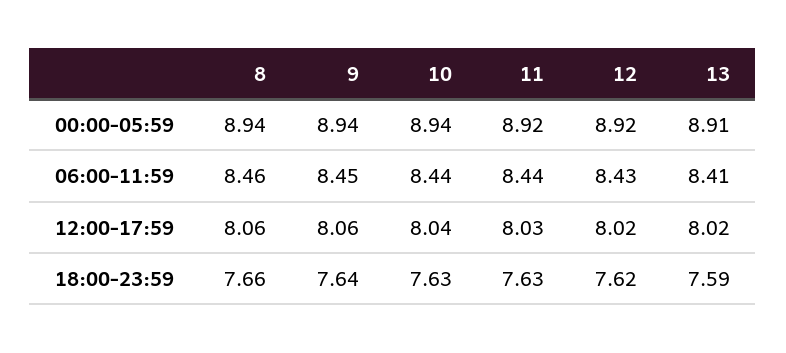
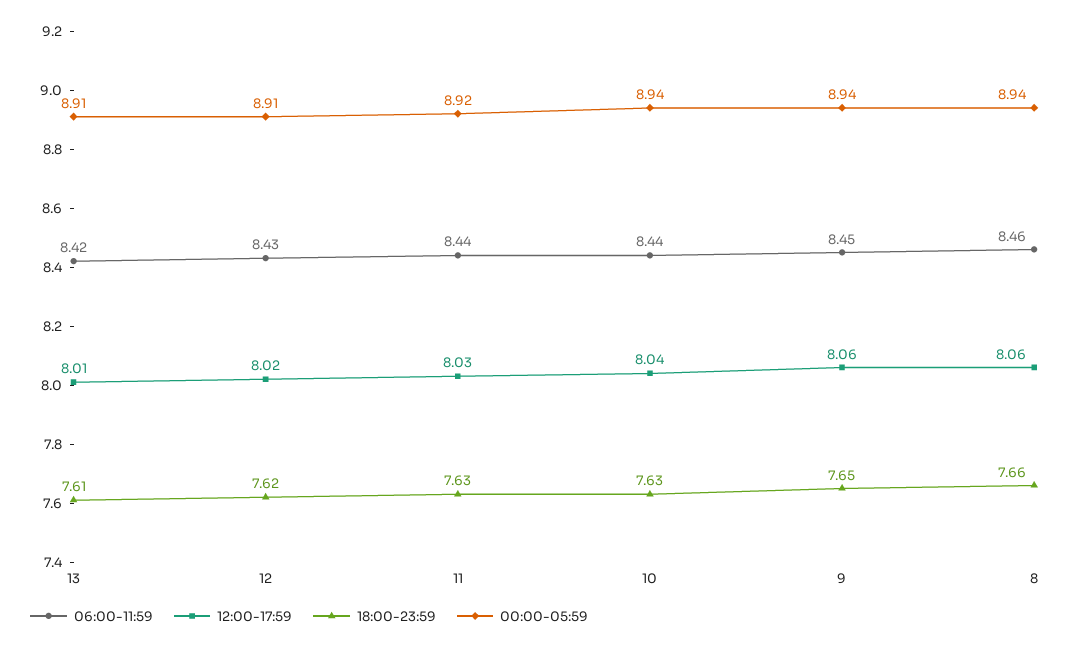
  {
    "00:00-05:59": {
      "8": 8.94,
      "9": 8.94,
      "10": 8.94,
      "11": 8.92,
-     "12": 8.92,
+     "12": 8.91,
      "13": 8.91
    },
    "06:00-11:59": {
      "8": 8.46,
      "9": 8.45,
      "10": 8.44,
      "11": 8.44,
      "12": 8.43,
-     "13": 8.41
+     "13": 8.42
    },
    "12:00-17:59": {
      "8": 8.06,
      "9": 8.06,
      "10": 8.04,
      "11": 8.03,
      "12": 8.02,
-     "13": 8.02
+     "13": 8.01
    },
    "18:00-23:59": {
      "8": 7.66,
-     "9": 7.64,
+     "9": 7.65,
      "10": 7.63,
      "11": 7.63,
      "12": 7.62,
-     "13": 7.59
+     "13": 7.61
    }
  }

